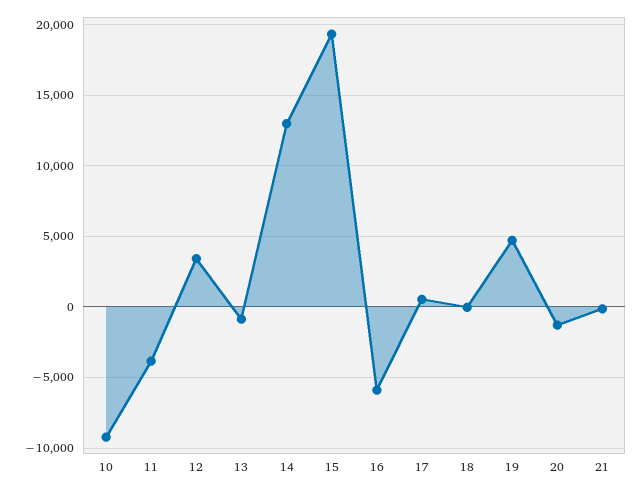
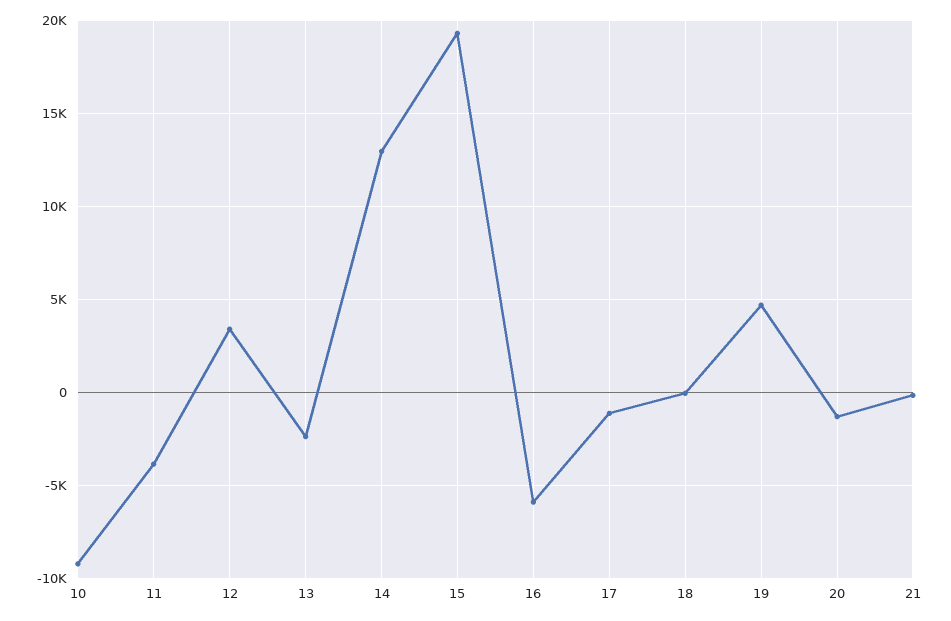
  {
    "10": -9000,
    "11": -4000,
    "12": 3500,
-   "13": -1000,
+   "13": -2500,
    "14": 13000,
    "15": 19500,
    "16": -6000,
-   "17": 500,
+   "17": -1000,
    "18": 0,
    "19": 4500,
    "20": -1500,
    "21": 0
  }

